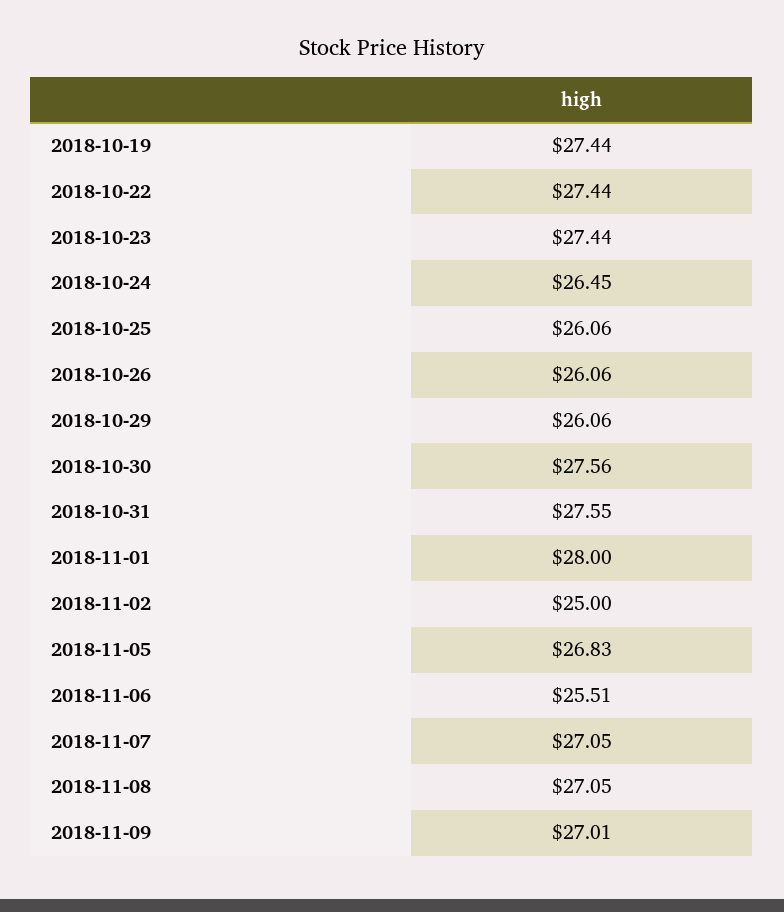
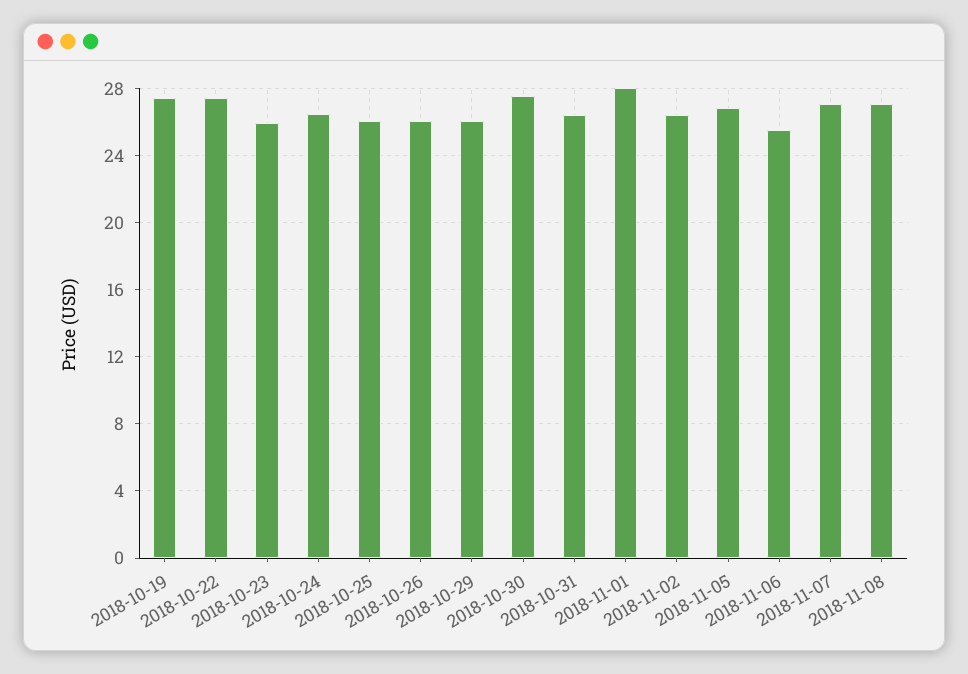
  {
    "2018-10-19": 27.44,
    "2018-10-22": 27.44,
-   "2018-10-23": 27.44,
+   "2018-10-23": 26,
    "2018-10-24": 26.45,
    "2018-10-25": 26.06,
    "2018-10-26": 26.06,
    "2018-10-29": 26.06,
    "2018-10-30": 27.56,
-   "2018-10-31": 27.55,
+   "2018-10-31": 26.5,
    "2018-11-01": 28,
-   "2018-11-02": 25,
+   "2018-11-02": 26.5,
    "2018-11-05": 26.83,
    "2018-11-06": 25.51,
    "2018-11-07": 27.05,
-   "2018-11-08": 27.05,
+   "2018-11-08": 27.05
-   "2018-11-09": 27.01
  }

